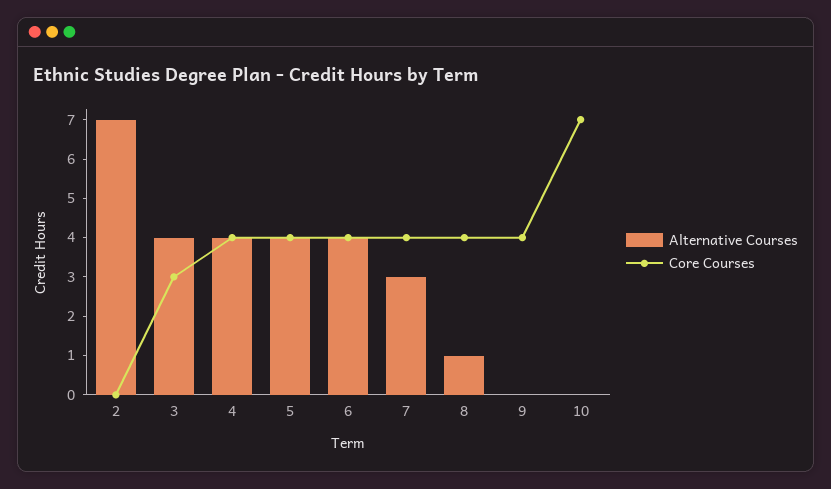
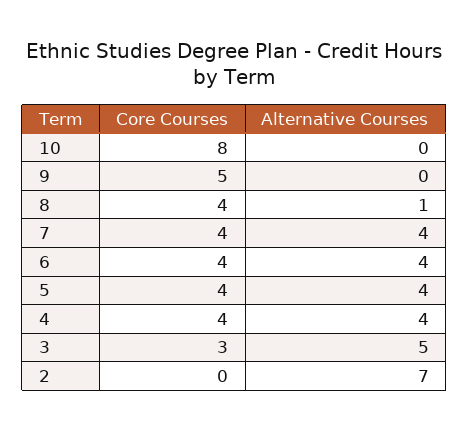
  {
    "Alternative Courses": {
      "2": 7,
-     "3": 4,
+     "3": 5,
      "4": 4,
      "5": 4,
      "6": 4,
-     "7": 3,
+     "7": 4,
      "8": 1,
      "9": 0,
      "10": 0
    },
    "Core Courses": {
      "2": 0,
      "3": 3,
      "4": 4,
      "5": 4,
      "6": 4,
      "7": 4,
      "8": 4,
-     "9": 4,
+     "9": 5,
-     "10": 7
+     "10": 8
    }
  }

